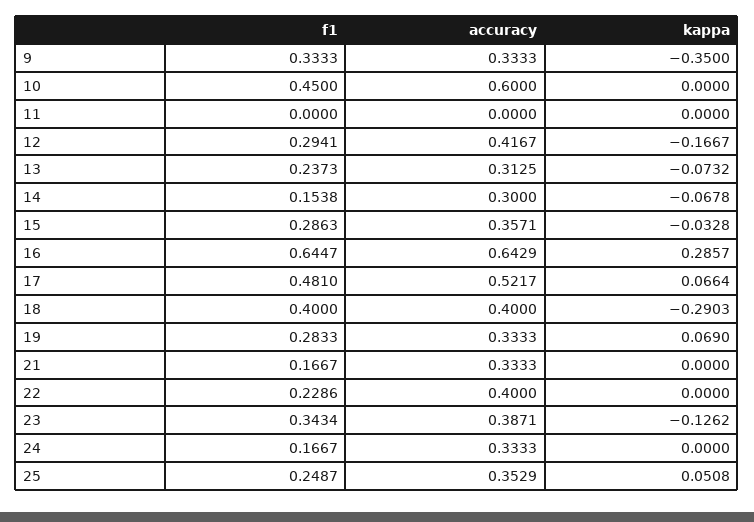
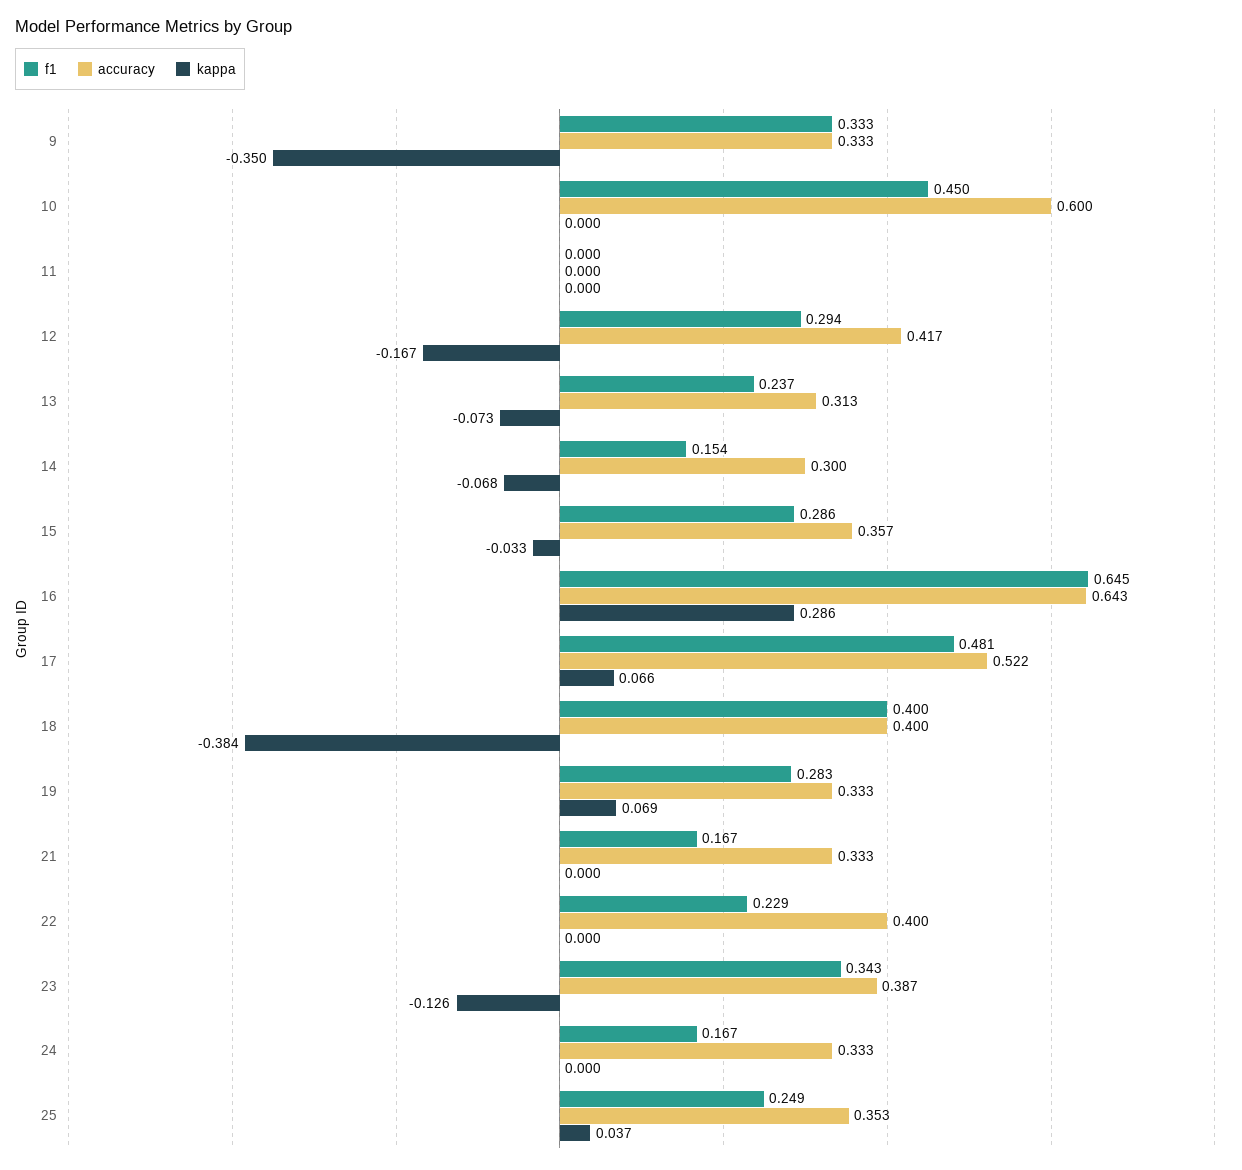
  {
    "f1": {
      "9": 0.3333,
      "10": 0.45,
      "11": 0,
      "12": 0.2941,
      "13": 0.2373,
      "14": 0.1538,
      "15": 0.2863,
      "16": 0.6447,
      "17": 0.481,
      "18": 0.4,
      "19": 0.2833,
      "21": 0.1667,
      "22": 0.2286,
      "23": 0.3434,
      "24": 0.1667,
      "25": 0.2487
    },
    "accuracy": {
      "9": 0.3333,
      "10": 0.6,
      "11": 0,
      "12": 0.4167,
      "13": 0.3125,
      "14": 0.3,
      "15": 0.3571,
      "16": 0.6429,
      "17": 0.5217,
      "18": 0.4,
      "19": 0.3333,
      "21": 0.3333,
      "22": 0.4,
      "23": 0.3871,
      "24": 0.3333,
      "25": 0.3529
    },
    "kappa": {
      "9": -0.35,
      "10": 0,
      "11": 0,
      "12": -0.1667,
      "13": -0.0732,
      "14": -0.0678,
      "15": -0.0328,
      "16": 0.2857,
      "17": 0.0664,
-     "18": -0.2903,
+     "18": -0.384,
      "19": 0.069,
      "21": 0,
      "22": 0,
      "23": -0.1262,
      "24": 0,
-     "25": 0.0508
+     "25": 0.037
    }
  }

